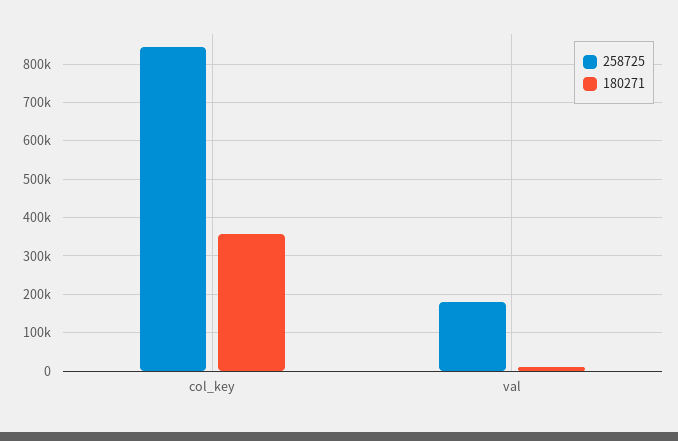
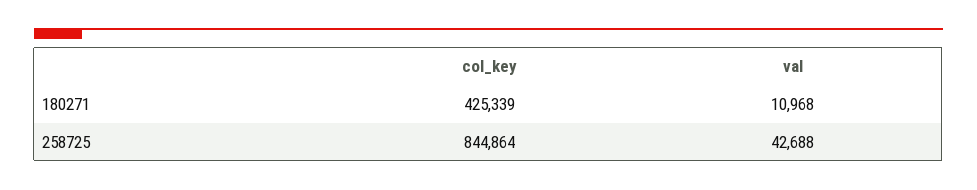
  {
    "258725": {
      "col_key": 844864,
-     "val": 180000
+     "val": 42688
    },
    "180271": {
-     "col_key": 360000,
+     "col_key": 425339,
      "val": 10968
    }
  }

